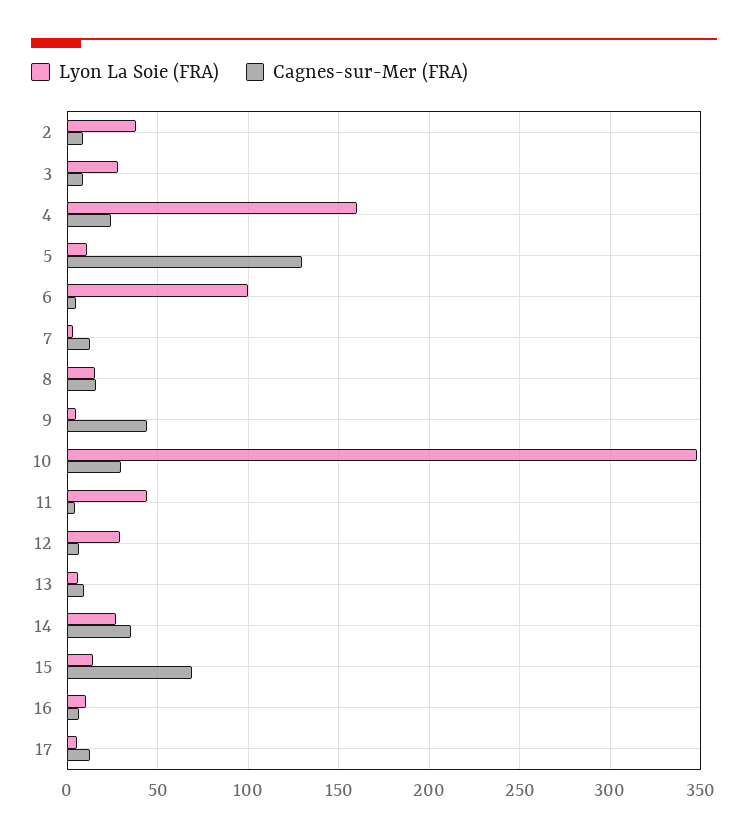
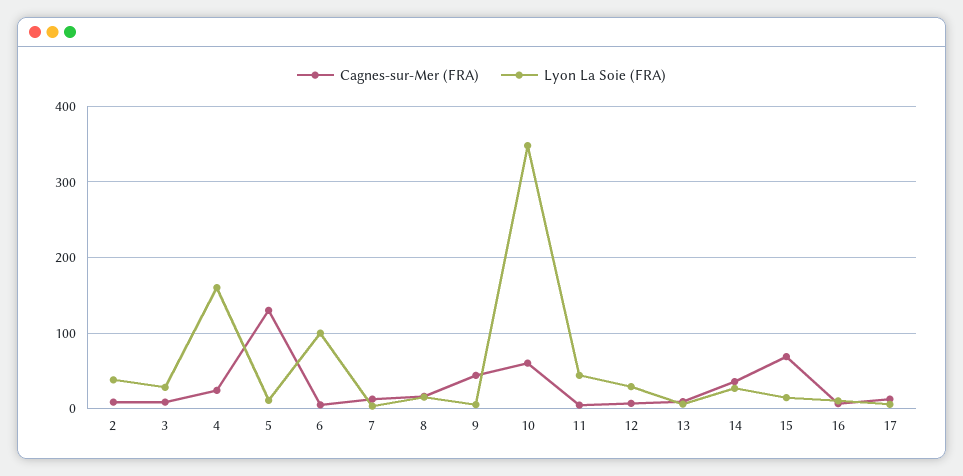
  {
    "Lyon La Soie (FRA)": {
      "2": 40,
      "3": 30,
      "4": 160,
      "5": 10,
      "6": 100,
      "7": 5,
      "8": 15,
      "9": 5,
      "10": 350,
      "11": 45,
      "12": 30,
      "13": 5,
      "14": 25,
      "15": 15,
      "16": 10,
      "17": 5
    },
    "Cagnes-sur-Mer (FRA)": {
      "2": 10,
      "3": 10,
      "4": 25,
      "5": 130,
      "6": 5,
      "7": 15,
      "8": 15,
      "9": 45,
-     "10": 30,
+     "10": 60,
      "11": 5,
      "12": 5,
      "13": 10,
      "14": 35,
      "15": 70,
      "16": 5,
      "17": 15
    }
  }

